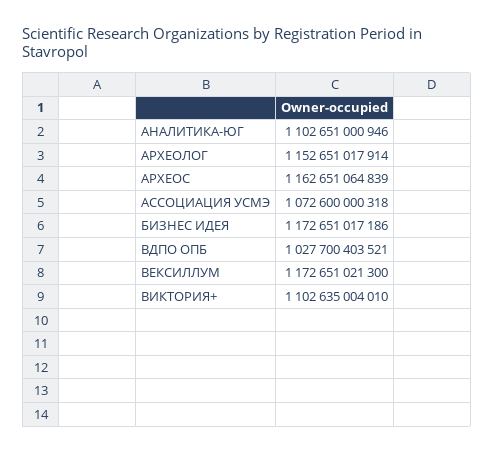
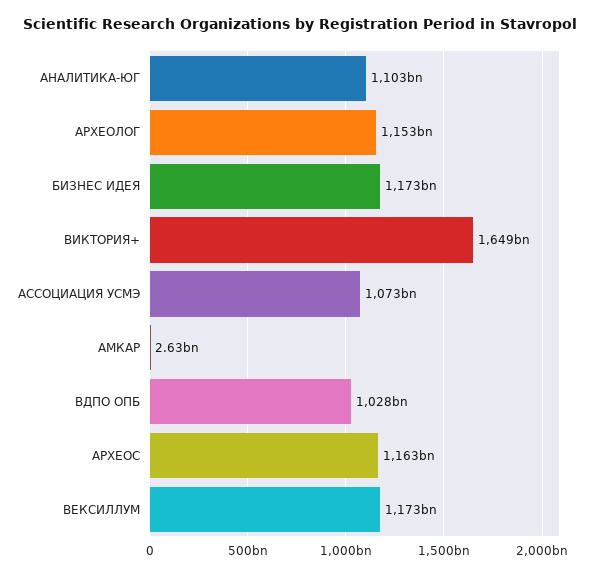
  {
    "АНАЛИТИКА-ЮГ": 1102651000946,
    "АРХЕОЛОГ": 1152651017914,
    "АРХЕОС": 1162651064839,
    "АССОЦИАЦИЯ УСМЭ": 1072600000318,
    "БИЗНЕС ИДЕЯ": 1172651017186,
    "ВДПО ОПБ": 1027700403521,
    "ВЕКСИЛЛУМ": 1172651021300,
-   "ВИКТОРИЯ+": 1102635004010
+   "ВИКТОРИЯ+": 1649000000000,
+   "АМКАР": 2630000000
  }

